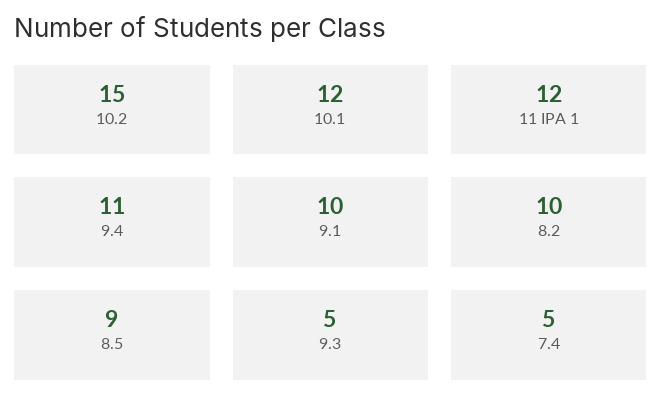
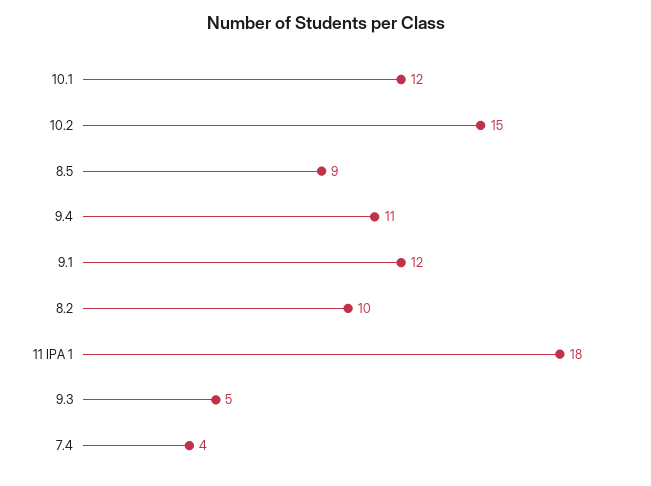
  {
    "10.2": 15,
    "10.1": 12,
-   "11 IPA 1": 12,
+   "11 IPA 1": 18,
    "9.4": 11,
-   "9.1": 10,
+   "9.1": 12,
    "8.2": 10,
    "8.5": 9,
    "9.3": 5,
-   "7.4": 5
+   "7.4": 4
  }

